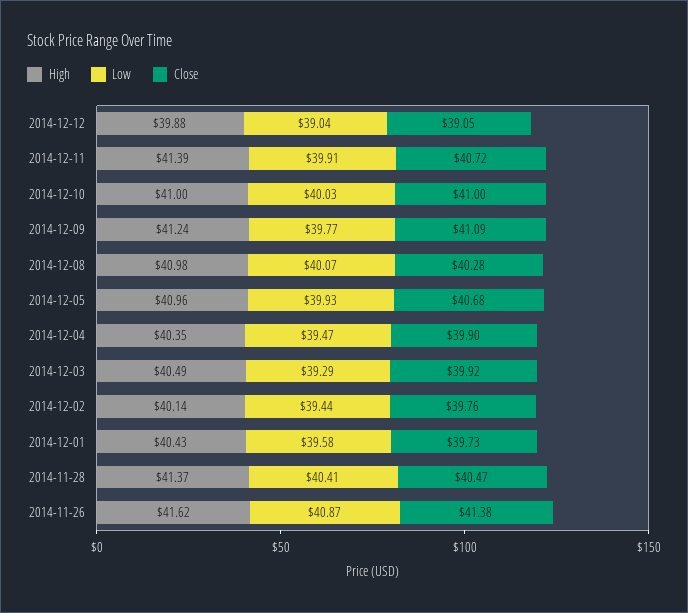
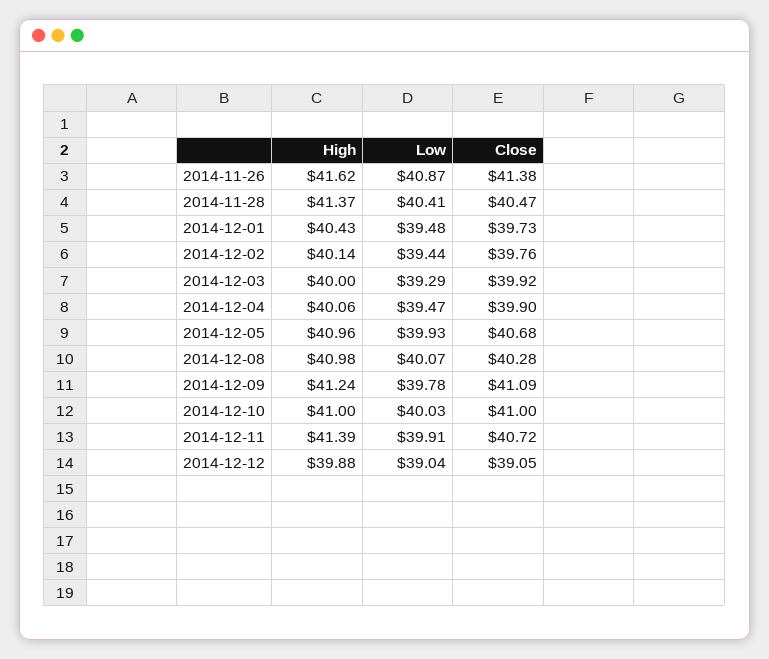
  {
    "High": {
      "2014-12-12": 39.88,
      "2014-12-11": 41.39,
      "2014-12-10": 41,
      "2014-12-09": 41.24,
      "2014-12-08": 40.98,
      "2014-12-05": 40.96,
-     "2014-12-04": 40.35,
+     "2014-12-04": 40.06,
-     "2014-12-03": 40.49,
+     "2014-12-03": 40,
      "2014-12-02": 40.14,
      "2014-12-01": 40.43,
      "2014-11-28": 41.37,
      "2014-11-26": 41.62
    },
    "Low": {
      "2014-12-12": 39.04,
      "2014-12-11": 39.91,
      "2014-12-10": 40.03,
-     "2014-12-09": 39.77,
+     "2014-12-09": 39.78,
      "2014-12-08": 40.07,
      "2014-12-05": 39.93,
      "2014-12-04": 39.47,
      "2014-12-03": 39.29,
      "2014-12-02": 39.44,
-     "2014-12-01": 39.58,
+     "2014-12-01": 39.48,
      "2014-11-28": 40.41,
      "2014-11-26": 40.87
    },
    "Close": {
      "2014-12-12": 39.05,
      "2014-12-11": 40.72,
      "2014-12-10": 41,
      "2014-12-09": 41.09,
      "2014-12-08": 40.28,
      "2014-12-05": 40.68,
      "2014-12-04": 39.9,
      "2014-12-03": 39.92,
      "2014-12-02": 39.76,
      "2014-12-01": 39.73,
      "2014-11-28": 40.47,
      "2014-11-26": 41.38
    }
  }

